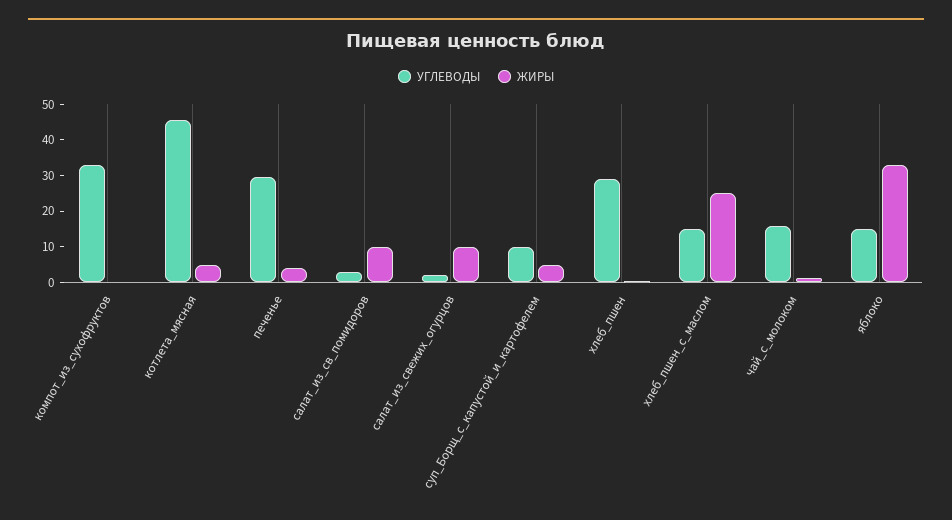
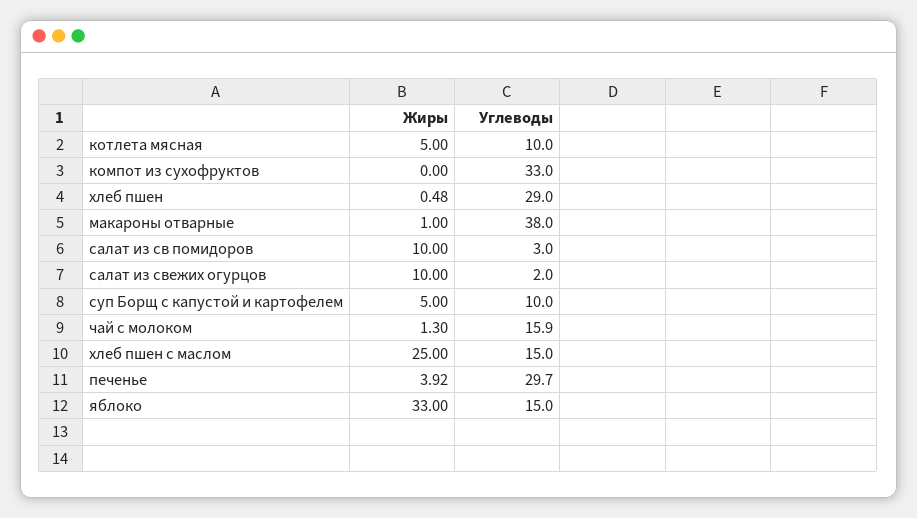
  {
    "УГЛЕВОДЫ": {
      "компот_из_сухофруктов": 33,
-     "котлета_мясная": 45,
+     "котлета_мясная": 10,
      "печенье": 29.7,
      "салат_из_св_помидоров": 3,
      "салат_из_свежих_огурцов": 2,
      "суп_Борщ_с_капустой_и_картофелем": 10,
      "хлеб_пшен": 29,
      "хлеб_пшен_с_маслом": 15,
      "чай_с_молоком": 15.9,
-     "яблоко": 15
+     "яблоко": 15,
+     "макароны отварные": 38
    },
    "ЖИРЫ": {
      "компот_из_сухофруктов": 0,
      "котлета_мясная": 5,
      "печенье": 3.92,
      "салат_из_св_помидоров": 10,
      "салат_из_свежих_огурцов": 10,
      "суп_Борщ_с_капустой_и_картофелем": 5,
      "хлеб_пшен": 0.48,
      "хлеб_пшен_с_маслом": 25,
      "чай_с_молоком": 1.3,
-     "яблоко": 33
+     "яблоко": 33,
+     "макароны отварные": 1
    }
  }

